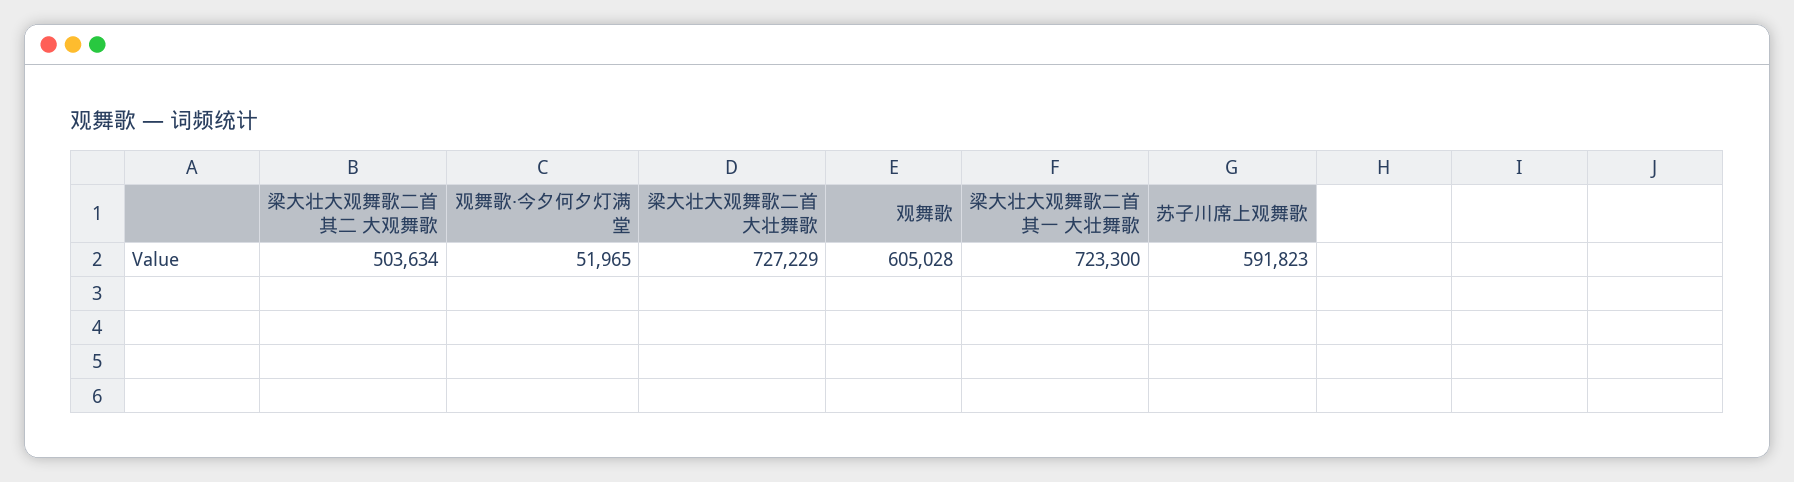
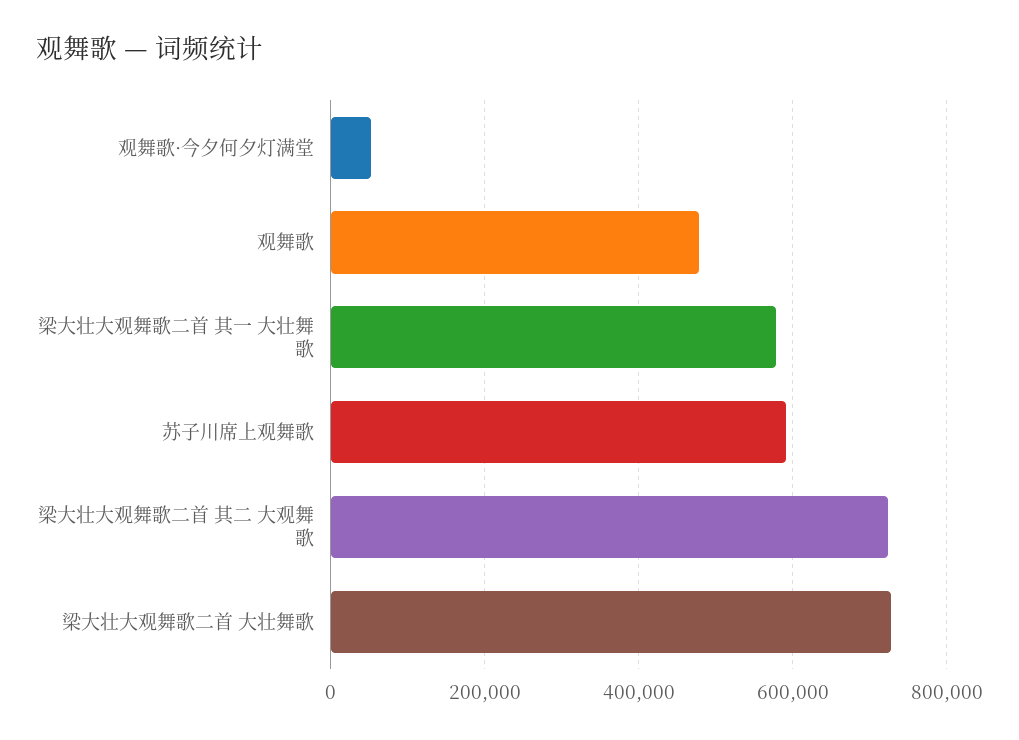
  {
-   "梁大壮大观舞歌二首 其二 大观舞歌": 503634,
+   "梁大壮大观舞歌二首 其二 大观舞歌": 720000,
    "观舞歌·今夕何夕灯满堂": 51965,
    "梁大壮大观舞歌二首 大壮舞歌": 727229,
-   "观舞歌": 605028,
+   "观舞歌": 480000,
-   "梁大壮大观舞歌二首 其一 大壮舞歌": 723300,
+   "梁大壮大观舞歌二首 其一 大壮舞歌": 580000,
    "苏子川席上观舞歌": 591823
  }

